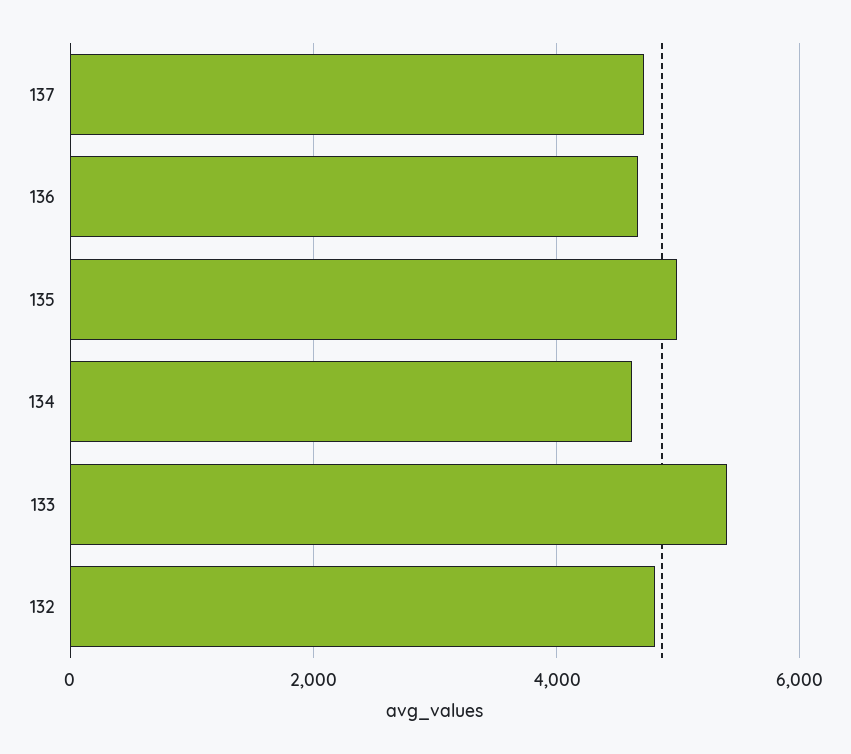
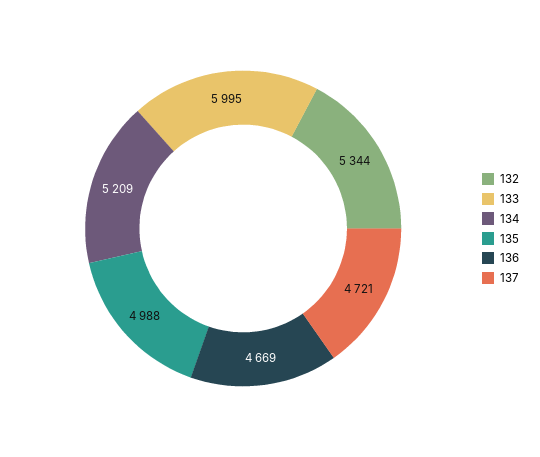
  {
    "137": 4721,
    "136": 4669,
    "135": 4988,
-   "134": 4600,
+   "134": 5209,
-   "133": 5400,
+   "133": 5995,
-   "132": 4800
+   "132": 5344
  }

